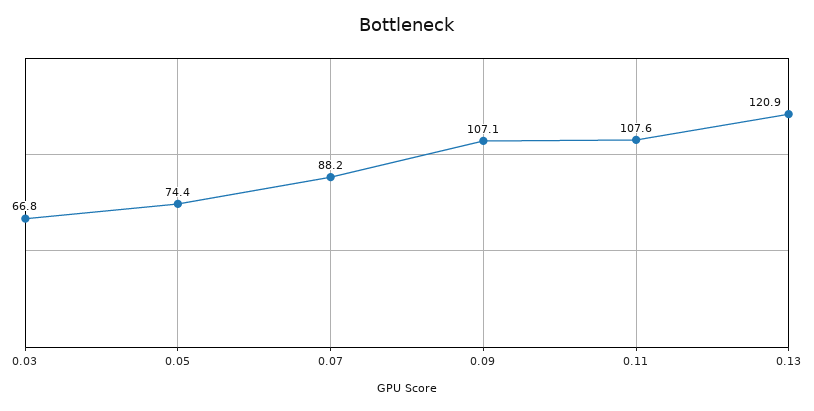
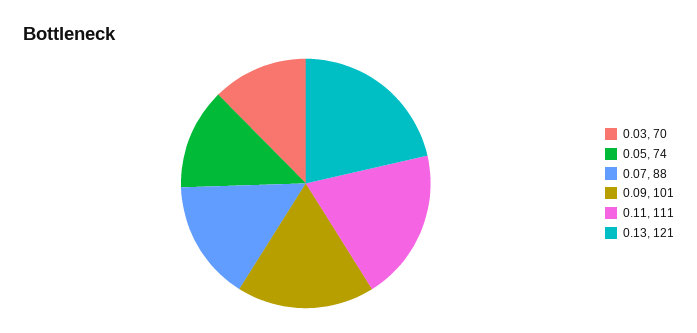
  {
-   "0.03": 66.8,
+   "0.03": 70,
    "0.05": 74.4,
    "0.07": 88.2,
-   "0.09": 107.1,
+   "0.09": 101,
-   "0.11": 107.6,
+   "0.11": 111,
    "0.13": 120.9
  }

